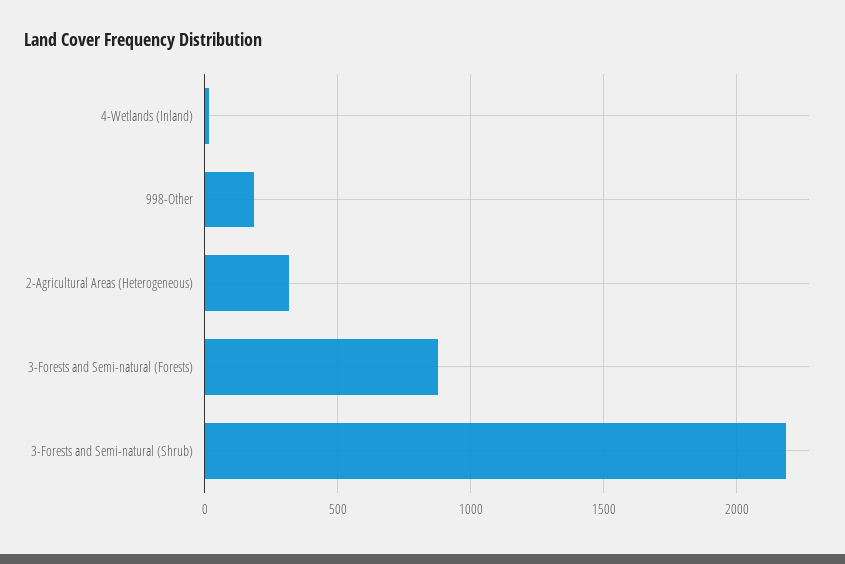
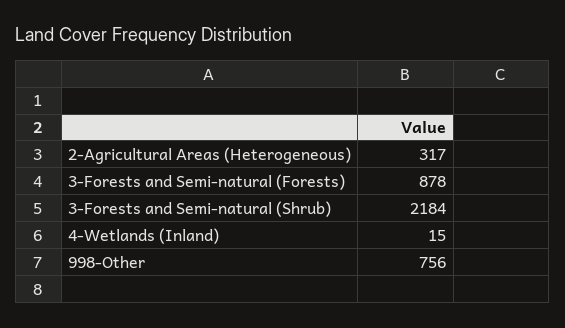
  {
    "4-Wetlands (Inland)": 15,
-   "998-Other": 200,
+   "998-Other": 756,
    "2-Agricultural Areas (Heterogeneous)": 317,
    "3-Forests and Semi-natural (Forests)": 878,
    "3-Forests and Semi-natural (Shrub)": 2184
  }

